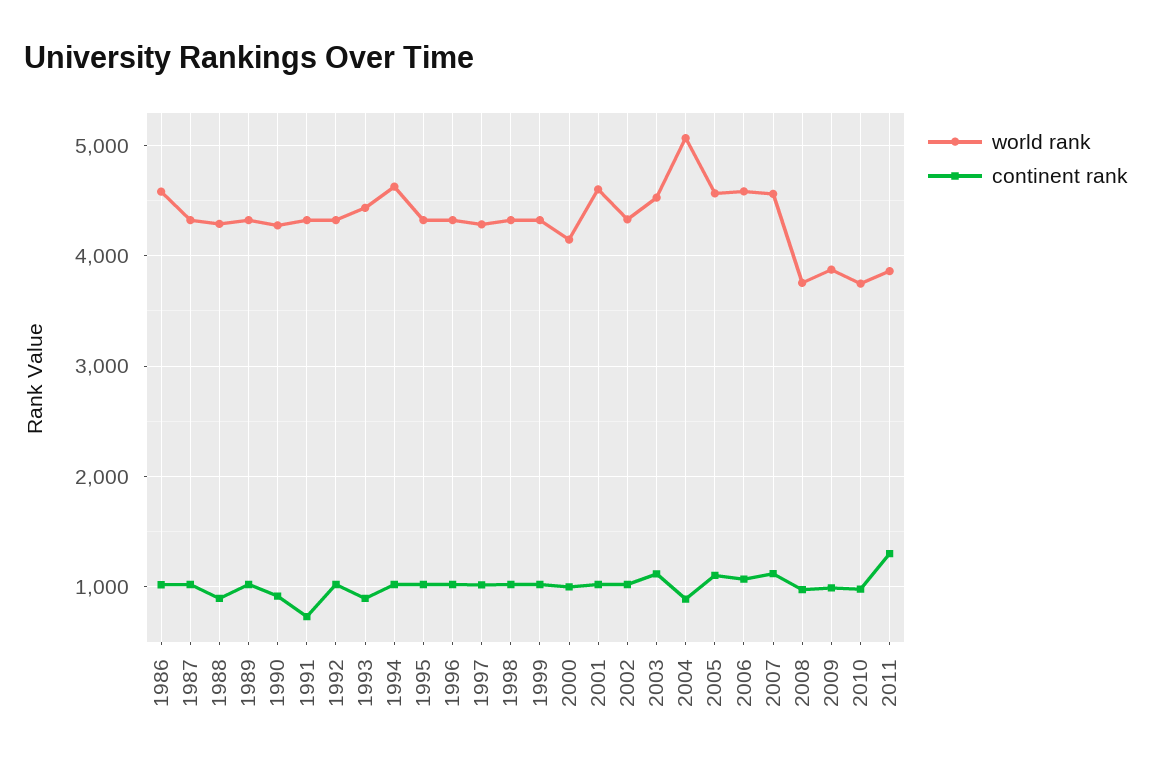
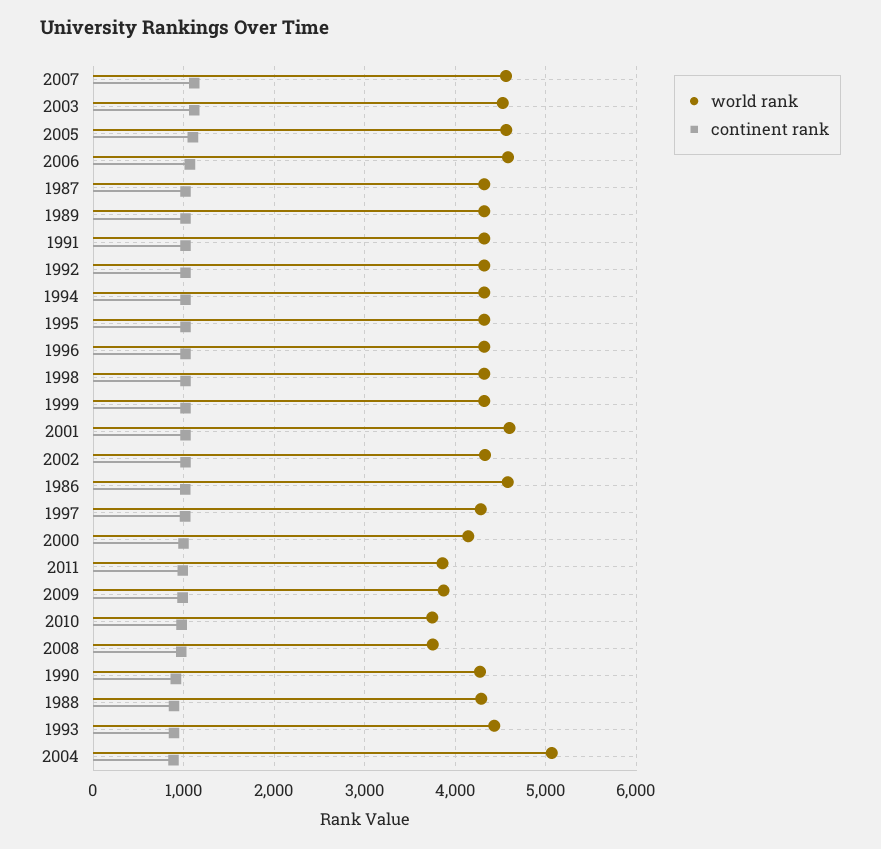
  {
    "world rank": {
      "1986": 4600,
      "1987": 4300,
      "1988": 4300,
      "1989": 4300,
      "1990": 4300,
      "1991": 4300,
      "1992": 4300,
      "1993": 4400,
-     "1994": 4600,
+     "1994": 4300,
      "1995": 4300,
      "1996": 4300,
      "1997": 4300,
      "1998": 4300,
      "1999": 4300,
      "2000": 4100,
      "2001": 4600,
      "2002": 4300,
      "2003": 4500,
      "2004": 5100,
      "2005": 4600,
      "2006": 4600,
      "2007": 4600,
      "2008": 3800,
      "2009": 3900,
      "2010": 3700,
      "2011": 3900
    },
    "continent rank": {
      "1986": 1000,
      "1987": 1000,
      "1988": 900,
      "1989": 1000,
      "1990": 900,
-     "1991": 700,
+     "1991": 1000,
      "1992": 1000,
      "1993": 900,
      "1994": 1000,
      "1995": 1000,
      "1996": 1000,
      "1997": 1000,
      "1998": 1000,
      "1999": 1000,
      "2000": 1000,
      "2001": 1000,
      "2002": 1000,
      "2003": 1100,
      "2004": 900,
      "2005": 1100,
      "2006": 1100,
      "2007": 1100,
      "2008": 1000,
      "2009": 1000,
      "2010": 1000,
-     "2011": 1300
+     "2011": 1000
    }
  }

